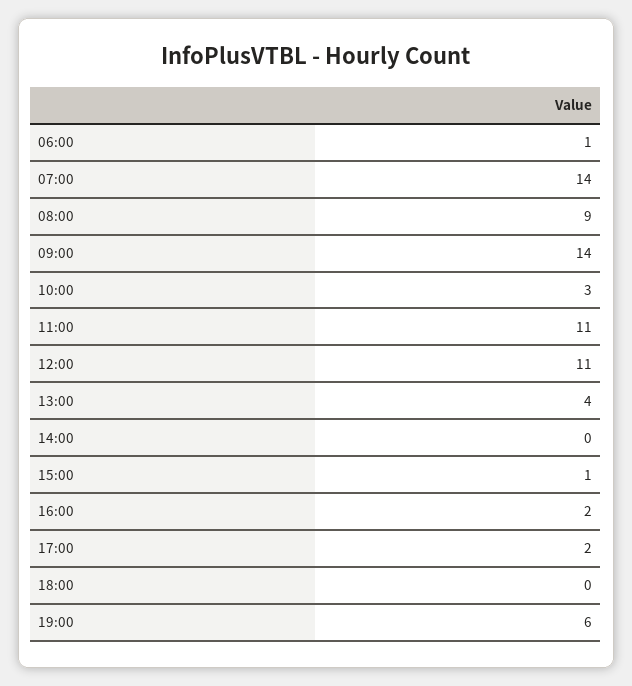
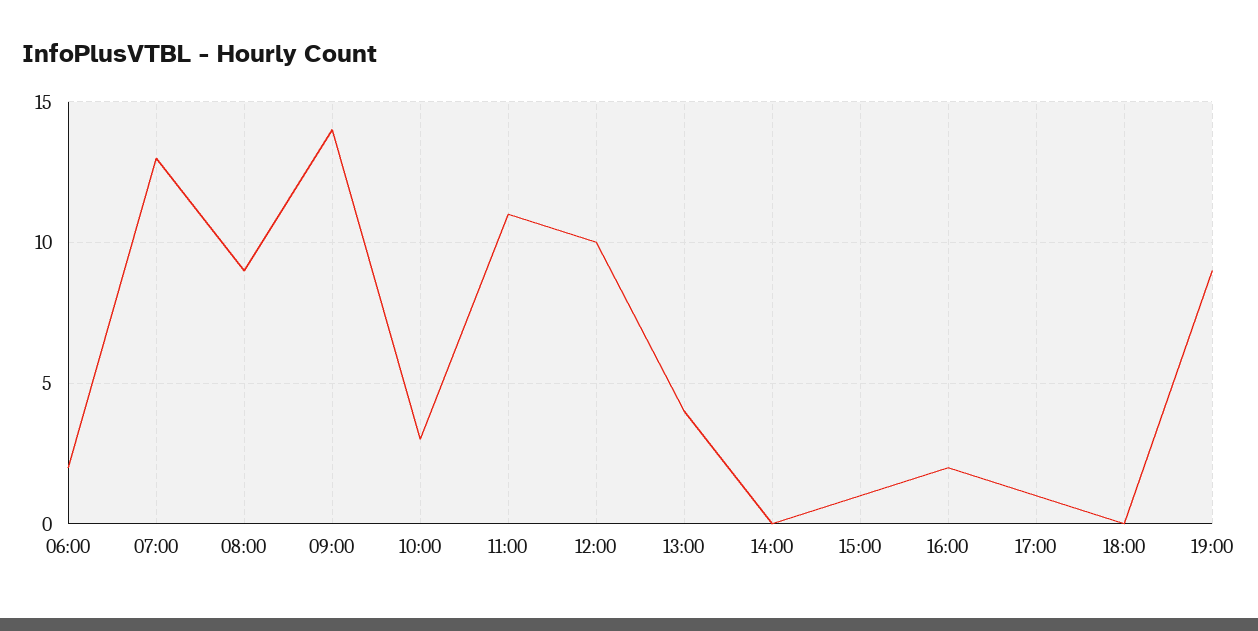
  {
-   "06:00": 1,
+   "06:00": 2,
-   "07:00": 14,
+   "07:00": 13,
    "08:00": 9,
    "09:00": 14,
    "10:00": 3,
    "11:00": 11,
-   "12:00": 11,
+   "12:00": 10,
    "13:00": 4,
    "14:00": 0,
    "15:00": 1,
    "16:00": 2,
-   "17:00": 2,
+   "17:00": 1,
    "18:00": 0,
-   "19:00": 6
+   "19:00": 9
  }

